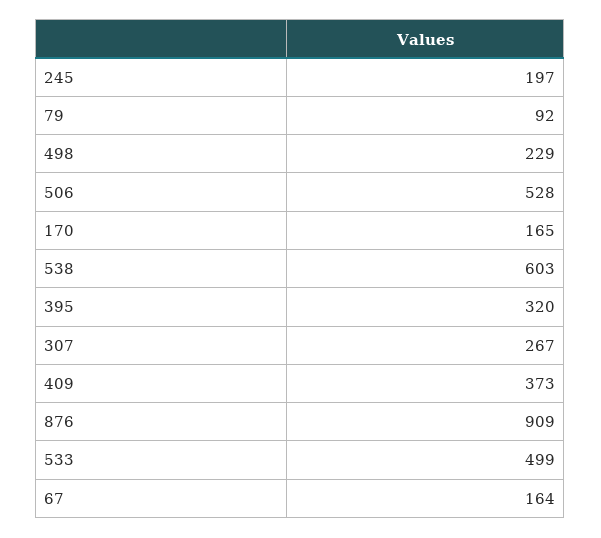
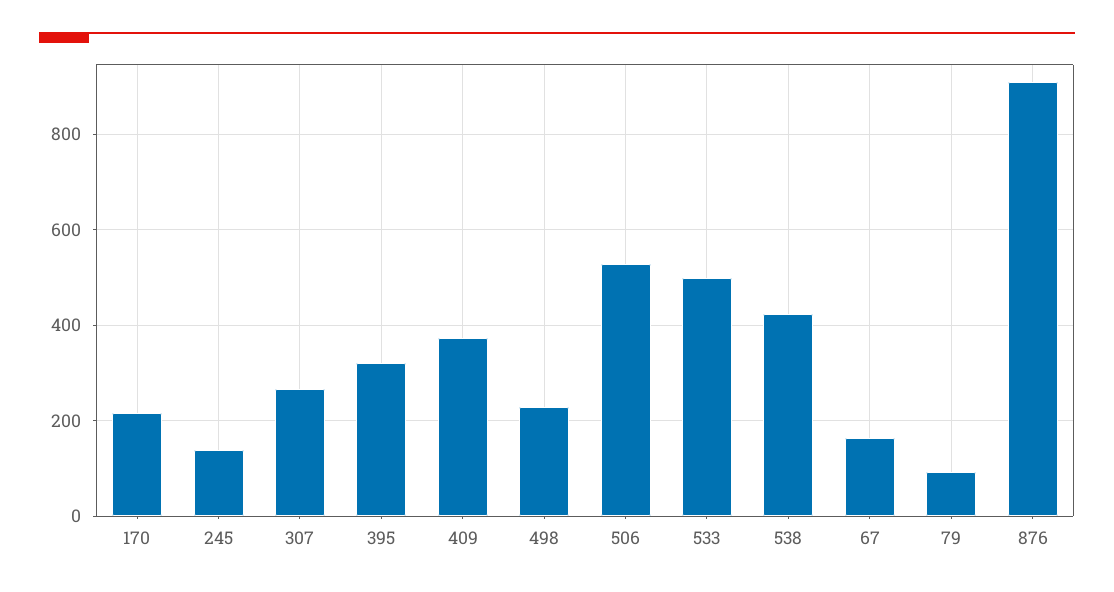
  {
-   "245": 197,
+   "245": 140,
    "79": 92,
    "498": 229,
    "506": 528,
-   "170": 165,
+   "170": 220,
-   "538": 603,
+   "538": 420,
    "395": 320,
    "307": 267,
    "409": 373,
    "876": 909,
    "533": 499,
    "67": 164
  }

